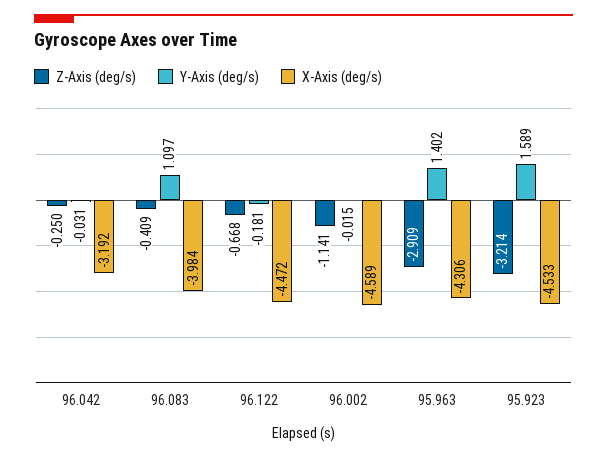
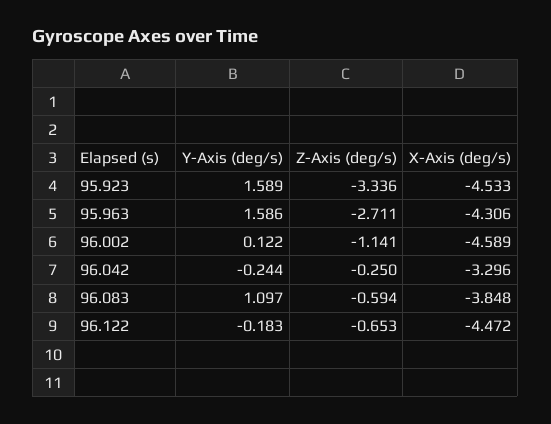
  {
    "Z-Axis (deg/s)": {
      "96.042": -0.25,
-     "96.083": -0.409,
+     "96.083": -0.594,
-     "96.122": -0.668,
+     "96.122": -0.653,
      "96.002": -1.141,
-     "95.963": -2.909,
+     "95.963": -2.711,
-     "95.923": -3.214
+     "95.923": -3.336
    },
    "Y-Axis (deg/s)": {
-     "96.042": -0.031,
+     "96.042": -0.244,
      "96.083": 1.097,
-     "96.122": -0.181,
+     "96.122": -0.183,
-     "96.002": -0.015,
+     "96.002": 0.122,
-     "95.963": 1.402,
+     "95.963": 1.586,
      "95.923": 1.589
    },
    "X-Axis (deg/s)": {
-     "96.042": -3.192,
+     "96.042": -3.296,
-     "96.083": -3.984,
+     "96.083": -3.848,
      "96.122": -4.472,
      "96.002": -4.589,
      "95.963": -4.306,
      "95.923": -4.533
    }
  }

